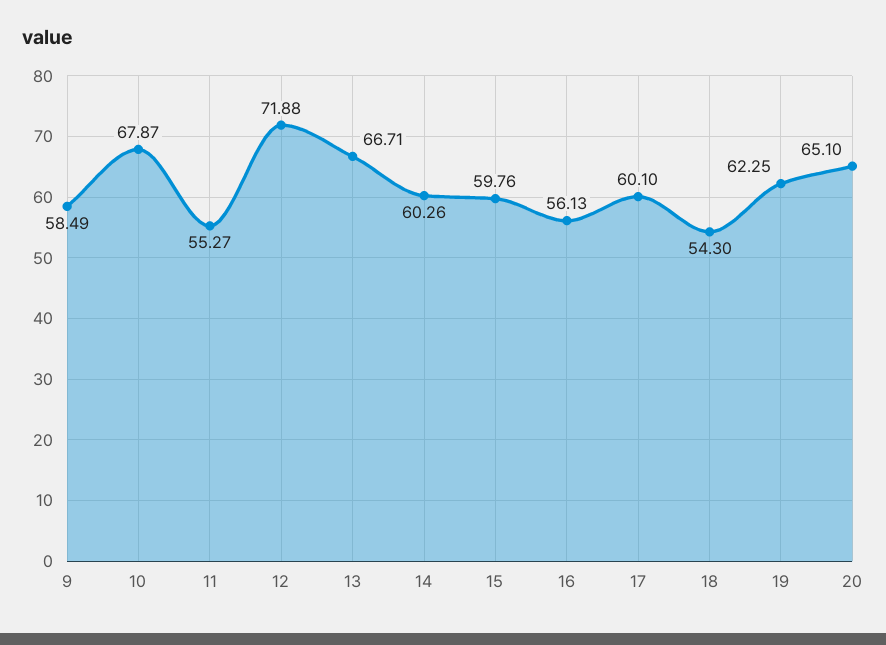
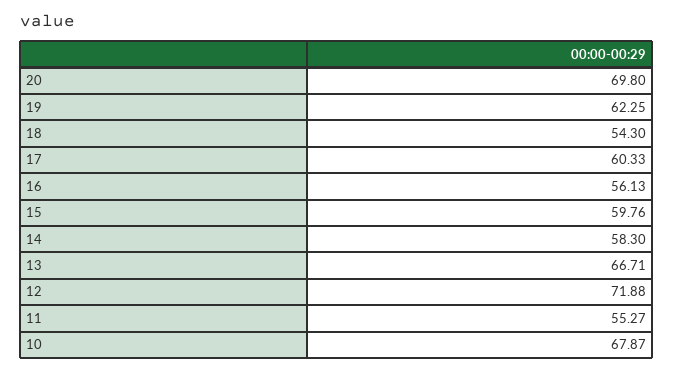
  {
-   "9": 58.49,
    "10": 67.87,
    "11": 55.27,
    "12": 71.88,
    "13": 66.71,
-   "14": 60.26,
+   "14": 58.3,
    "15": 59.76,
    "16": 56.13,
-   "17": 60.1,
+   "17": 60.33,
    "18": 54.3,
    "19": 62.25,
-   "20": 65.1
+   "20": 69.8
  }

